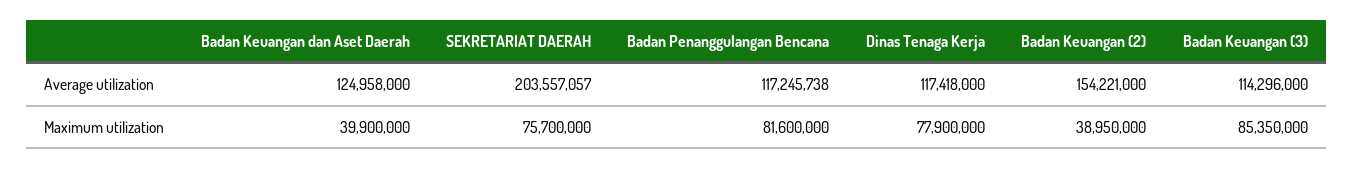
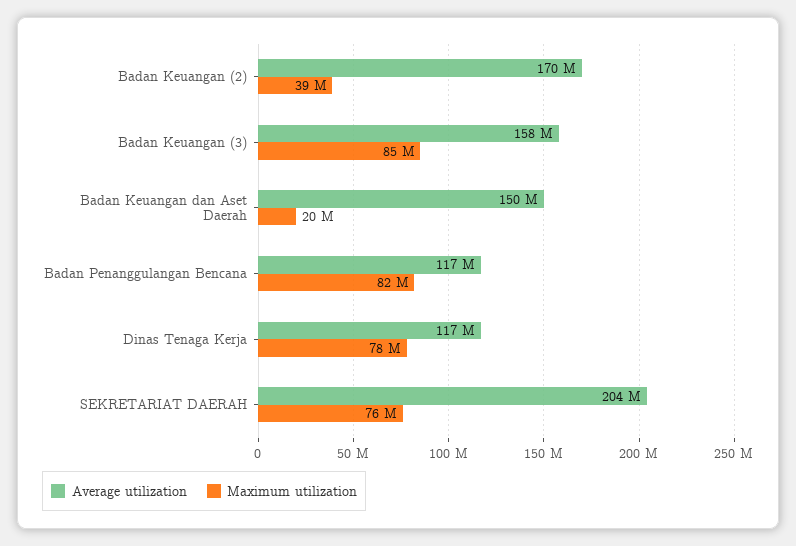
  {
    "Average utilization": {
-     "Badan Keuangan dan Aset Daerah": 124958000,
+     "Badan Keuangan dan Aset Daerah": 150000000,
      "SEKRETARIAT DAERAH": 203557057,
      "Badan Penanggulangan Bencana": 117245738,
      "Dinas Tenaga Kerja": 117418000,
-     "Badan Keuangan (2)": 154221000,
+     "Badan Keuangan (2)": 170000000,
-     "Badan Keuangan (3)": 114296000
+     "Badan Keuangan (3)": 158000000
    },
    "Maximum utilization": {
-     "Badan Keuangan dan Aset Daerah": 39900000,
+     "Badan Keuangan dan Aset Daerah": 20000000,
      "SEKRETARIAT DAERAH": 75700000,
      "Badan Penanggulangan Bencana": 81600000,
      "Dinas Tenaga Kerja": 77900000,
      "Badan Keuangan (2)": 38950000,
      "Badan Keuangan (3)": 85350000
    }
  }

